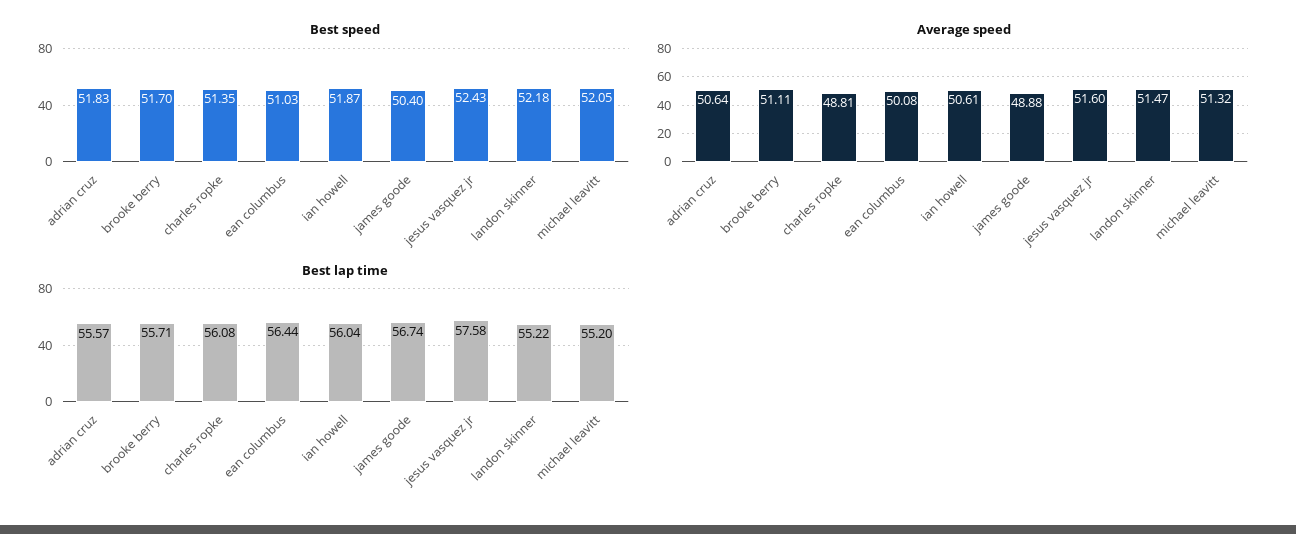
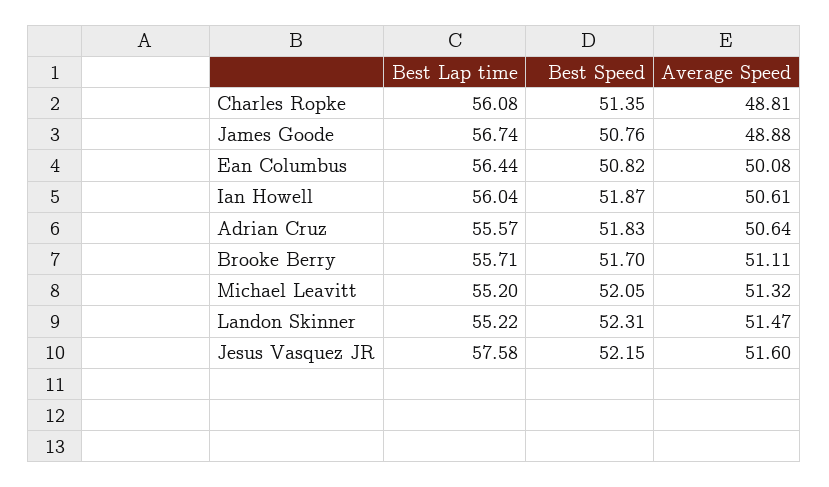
  {
    "Best speed": {
      "adrian cruz": 51.83,
      "brooke berry": 51.7,
      "charles ropke": 51.35,
-     "ean columbus": 51.03,
+     "ean columbus": 50.82,
      "ian howell": 51.87,
-     "james goode": 50.4,
+     "james goode": 50.76,
-     "jesus vasquez jr": 52.43,
+     "jesus vasquez jr": 52.15,
-     "landon skinner": 52.18,
+     "landon skinner": 52.31,
      "michael leavitt": 52.05
    },
    "Average speed": {
      "adrian cruz": 50.64,
      "brooke berry": 51.11,
      "charles ropke": 48.81,
      "ean columbus": 50.08,
      "ian howell": 50.61,
      "james goode": 48.88,
      "jesus vasquez jr": 51.6,
      "landon skinner": 51.47,
      "michael leavitt": 51.32
    },
    "Best lap time": {
      "adrian cruz": 55.57,
      "brooke berry": 55.71,
      "charles ropke": 56.08,
      "ean columbus": 56.44,
      "ian howell": 56.04,
      "james goode": 56.74,
      "jesus vasquez jr": 57.58,
      "landon skinner": 55.22,
      "michael leavitt": 55.2
    }
  }

